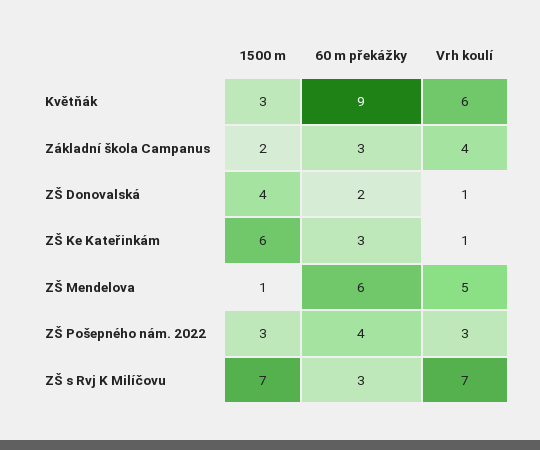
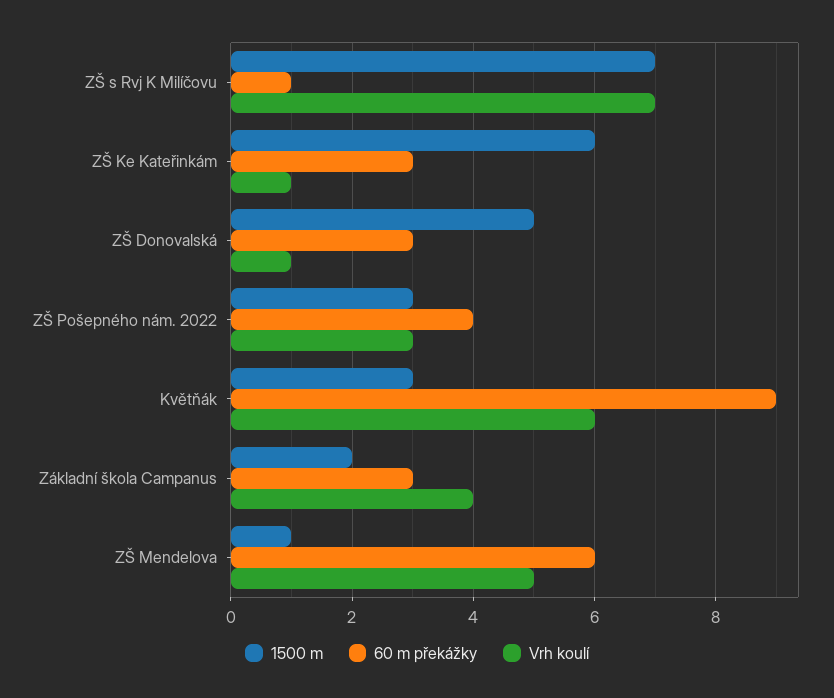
  {
    "1500 m": {
      "Květňák": 3,
      "Základní škola Campanus": 2,
-     "ZŠ Donovalská": 4,
+     "ZŠ Donovalská": 5,
      "ZŠ Ke Kateřinkám": 6,
      "ZŠ Mendelova": 1,
      "ZŠ Pošepného nám. 2022": 3,
      "ZŠ s Rvj K Milíčovu": 7
    },
    "60 m překážky": {
      "Květňák": 9,
      "Základní škola Campanus": 3,
-     "ZŠ Donovalská": 2,
+     "ZŠ Donovalská": 3,
      "ZŠ Ke Kateřinkám": 3,
      "ZŠ Mendelova": 6,
      "ZŠ Pošepného nám. 2022": 4,
-     "ZŠ s Rvj K Milíčovu": 3
+     "ZŠ s Rvj K Milíčovu": 1
    },
    "Vrh koulí": {
      "Květňák": 6,
      "Základní škola Campanus": 4,
      "ZŠ Donovalská": 1,
      "ZŠ Ke Kateřinkám": 1,
      "ZŠ Mendelova": 5,
      "ZŠ Pošepného nám. 2022": 3,
      "ZŠ s Rvj K Milíčovu": 7
    }
  }

